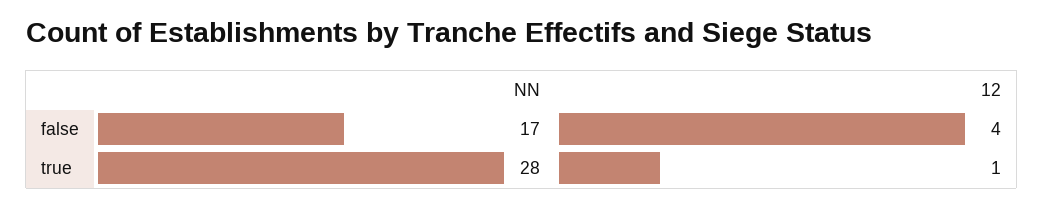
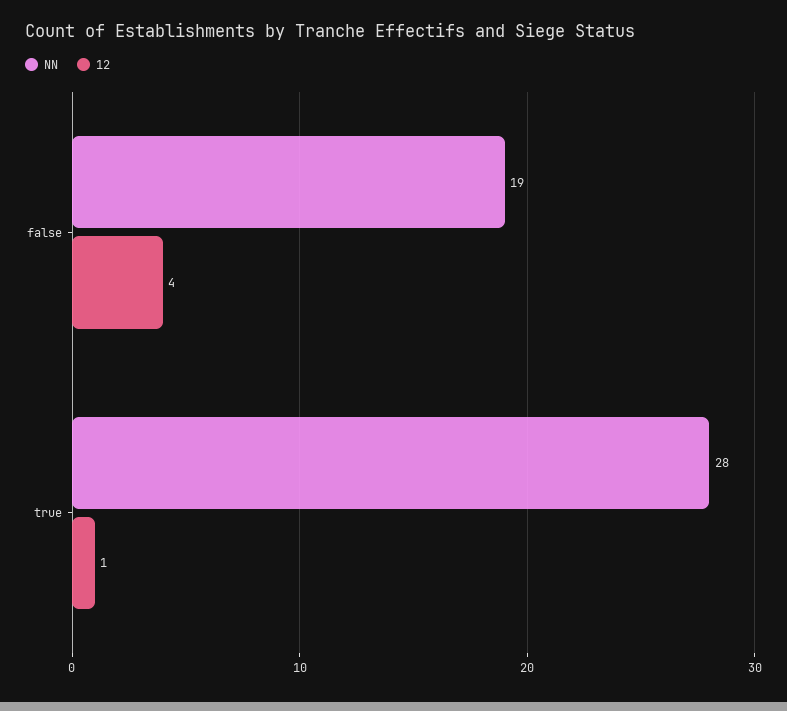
  {
    "NN": {
-     "false": 17,
+     "false": 19,
      "true": 28
    },
    "12": {
      "false": 4,
      "true": 1
    }
  }

